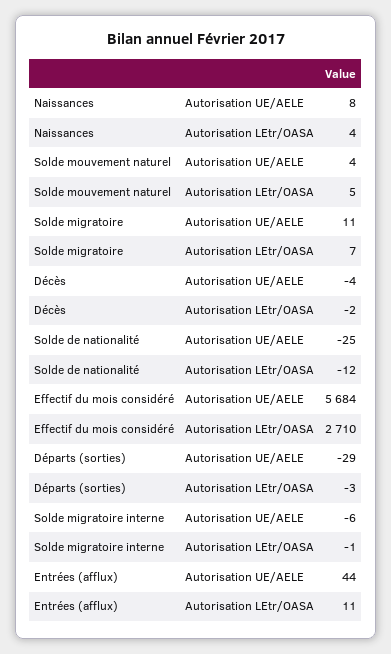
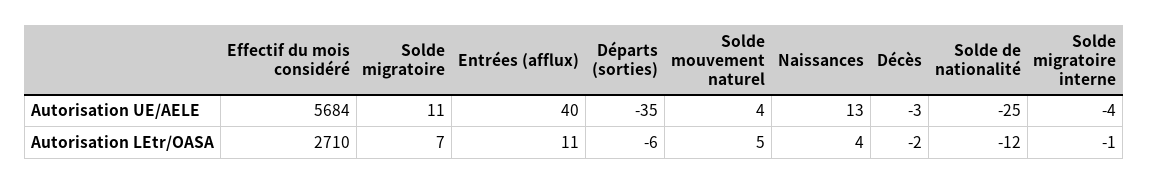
  {
    "Naissances": {
-     "Autorisation UE/AELE": 8,
+     "Autorisation UE/AELE": 13,
      "Autorisation LEtr/OASA": 4
    },
    "Solde mouvement naturel": {
      "Autorisation UE/AELE": 4,
      "Autorisation LEtr/OASA": 5
    },
    "Solde migratoire": {
      "Autorisation UE/AELE": 11,
      "Autorisation LEtr/OASA": 7
    },
    "Décès": {
-     "Autorisation UE/AELE": -4,
+     "Autorisation UE/AELE": -3,
      "Autorisation LEtr/OASA": -2
    },
    "Solde de nationalité": {
      "Autorisation UE/AELE": -25,
      "Autorisation LEtr/OASA": -12
    },
    "Effectif du mois considéré": {
      "Autorisation UE/AELE": 5684,
      "Autorisation LEtr/OASA": 2710
    },
    "Départs (sorties)": {
-     "Autorisation UE/AELE": -29,
+     "Autorisation UE/AELE": -35,
-     "Autorisation LEtr/OASA": -3
+     "Autorisation LEtr/OASA": -6
    },
    "Solde migratoire interne": {
-     "Autorisation UE/AELE": -6,
+     "Autorisation UE/AELE": -4,
      "Autorisation LEtr/OASA": -1
    },
    "Entrées (afflux)": {
-     "Autorisation UE/AELE": 44,
+     "Autorisation UE/AELE": 40,
      "Autorisation LEtr/OASA": 11
    }
  }

